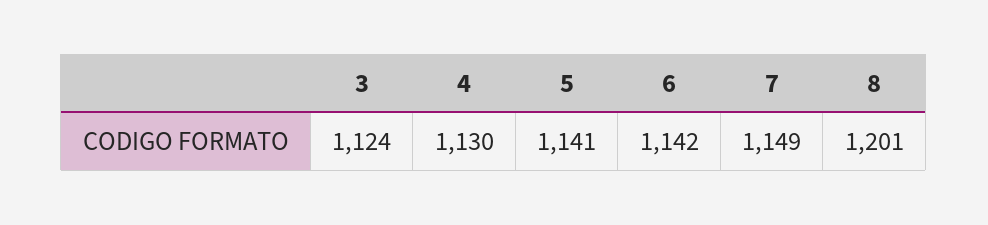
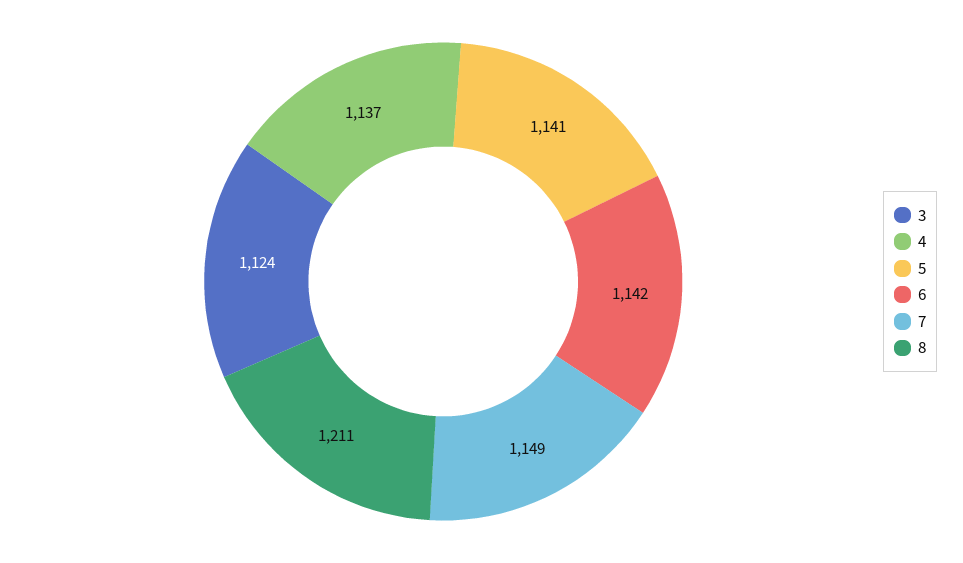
  {
    "3": 1124,
-   "4": 1130,
+   "4": 1137,
    "5": 1141,
    "6": 1142,
    "7": 1149,
-   "8": 1201
+   "8": 1211
  }

